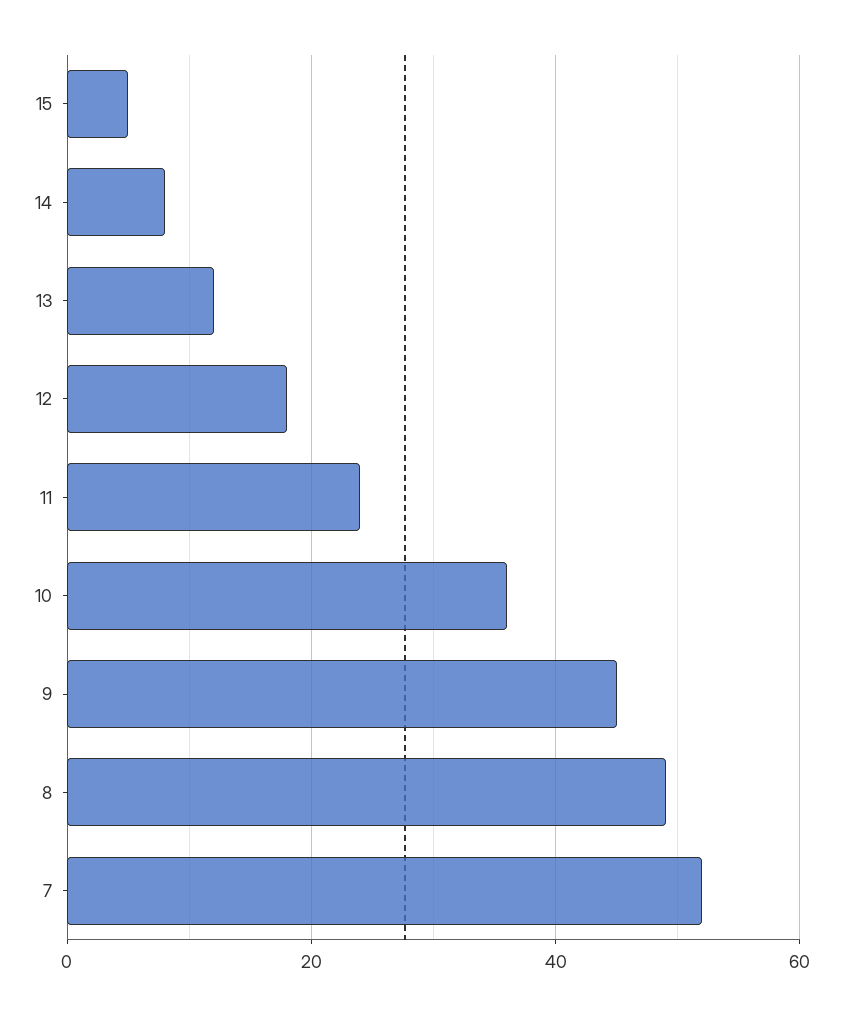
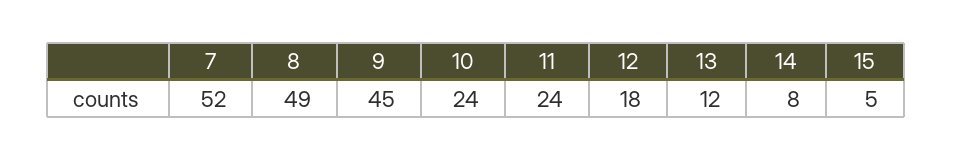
  {
    "15": 5,
    "14": 8,
    "13": 12,
    "12": 18,
    "11": 24,
-   "10": 35,
+   "10": 24,
    "9": 45,
    "8": 49,
    "7": 52
  }

